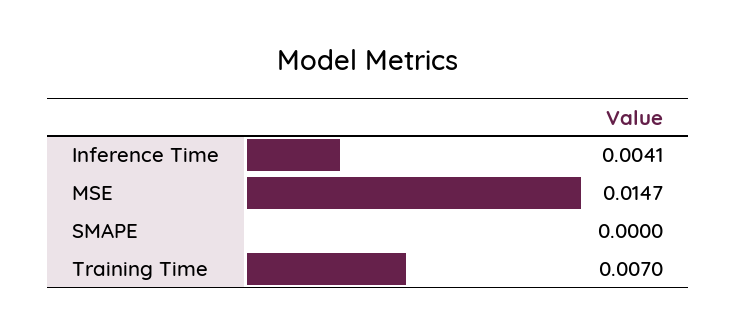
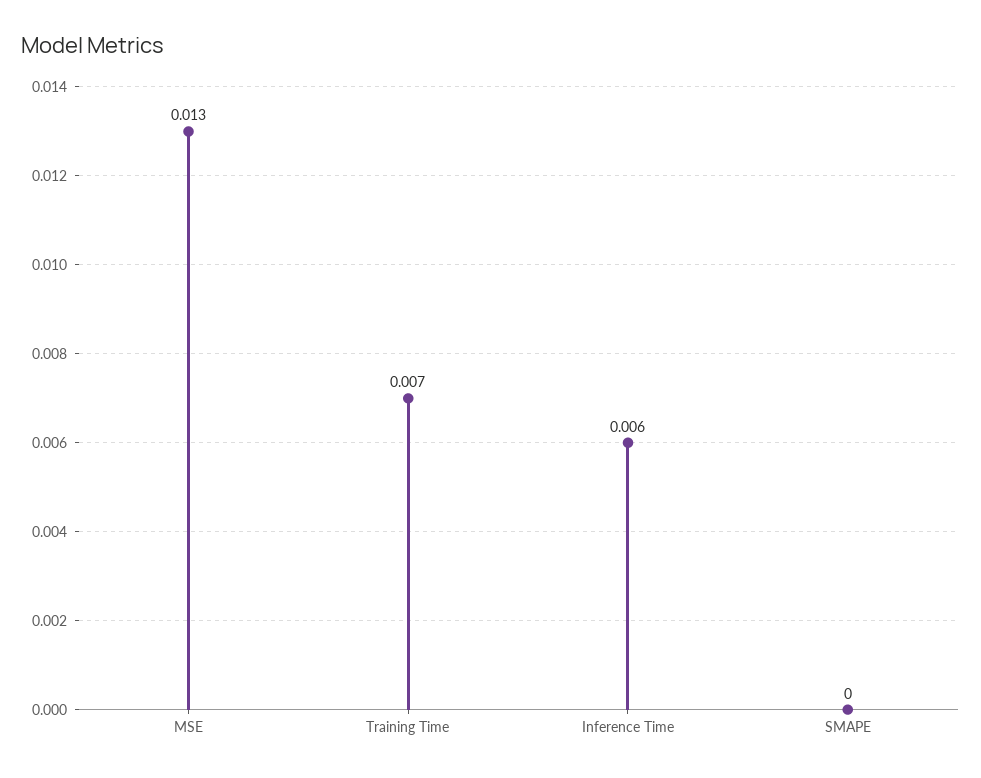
  {
-   "Inference Time": 0.0041,
+   "Inference Time": 0.006,
-   "MSE": 0.0147,
+   "MSE": 0.013,
    "SMAPE": 0,
    "Training Time": 0.007
  }

